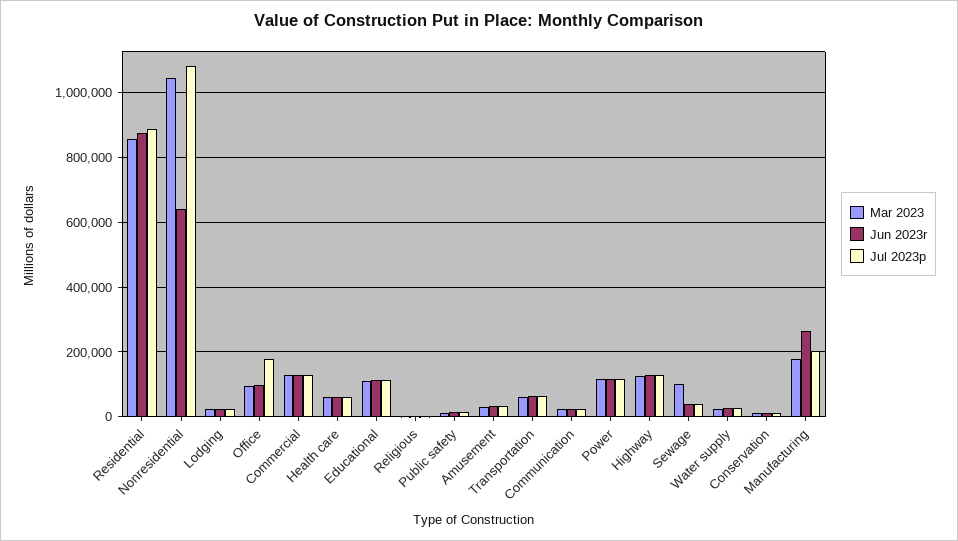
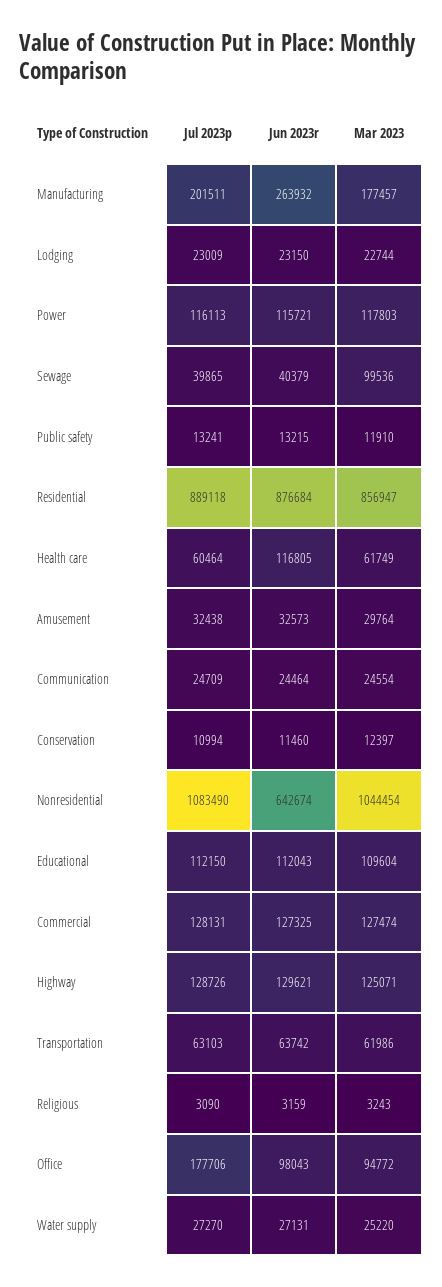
  {
    "Mar 2023": {
      "Residential": 856947,
      "Nonresidential": 1044454,
      "Lodging": 22744,
      "Office": 94772,
      "Commercial": 127474,
      "Health care": 61749,
      "Educational": 109604,
      "Religious": 3243,
      "Public safety": 11910,
      "Amusement": 29764,
      "Transportation": 61986,
      "Communication": 24554,
      "Power": 117803,
      "Highway": 125071,
      "Sewage": 99536,
      "Water supply": 25220,
      "Conservation": 12397,
      "Manufacturing": 177457
    },
    "Jun 2023r": {
      "Residential": 876684,
      "Nonresidential": 642674,
      "Lodging": 23150,
      "Office": 98043,
      "Commercial": 127325,
-     "Health care": 60000,
+     "Health care": 116805,
      "Educational": 112043,
      "Religious": 3159,
      "Public safety": 13215,
      "Amusement": 32573,
      "Transportation": 63742,
      "Communication": 24464,
      "Power": 115721,
      "Highway": 129621,
      "Sewage": 40379,
      "Water supply": 27131,
      "Conservation": 11460,
      "Manufacturing": 263932
    },
    "Jul 2023p": {
      "Residential": 889118,
      "Nonresidential": 1083490,
      "Lodging": 23009,
      "Office": 177706,
      "Commercial": 128131,
      "Health care": 60464,
      "Educational": 112150,
      "Religious": 3090,
      "Public safety": 13241,
      "Amusement": 32438,
      "Transportation": 63103,
      "Communication": 24709,
      "Power": 116113,
      "Highway": 128726,
      "Sewage": 39865,
      "Water supply": 27270,
      "Conservation": 10994,
      "Manufacturing": 201511
    }
  }

